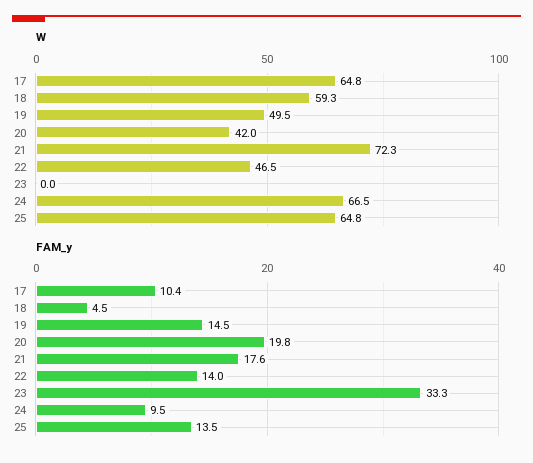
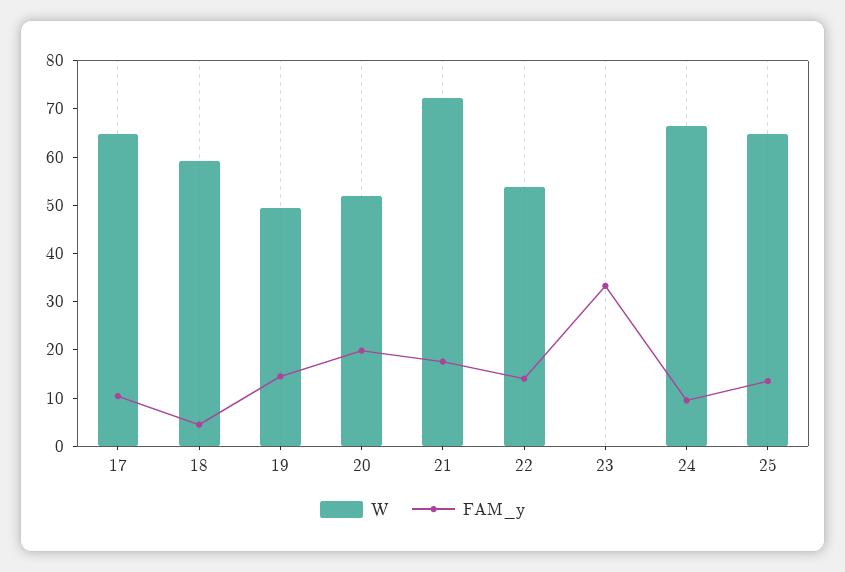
  {
    "W": {
      "17": 64.8,
      "18": 59.3,
      "19": 49.5,
-     "20": 42,
+     "20": 52,
      "21": 72.3,
-     "22": 46.5,
+     "22": 54,
      "23": 0,
      "24": 66.5,
      "25": 64.8
    },
    "FAM_y": {
      "17": 10.4,
      "18": 4.5,
      "19": 14.5,
      "20": 19.8,
      "21": 17.6,
      "22": 14,
      "23": 33.3,
      "24": 9.5,
      "25": 13.5
    }
  }

